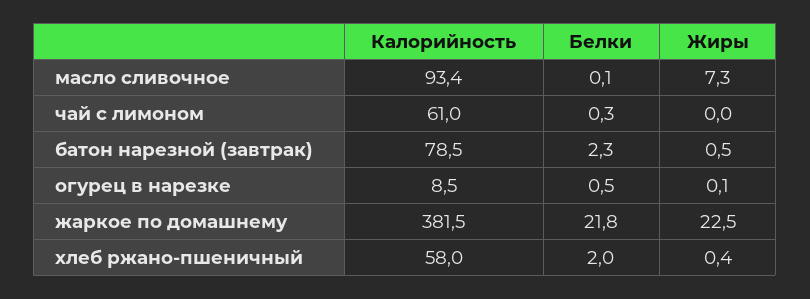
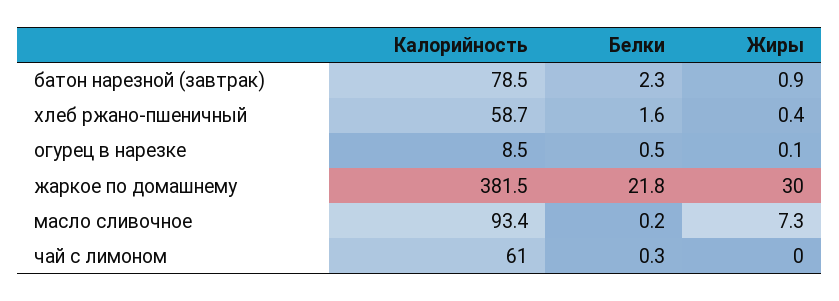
  {
    "Калорийность": {
      "масло сливочное": 93.4,
      "чай с лимоном": 61,
      "батон нарезной (завтрак)": 78.5,
      "огурец в нарезке": 8.5,
      "жаркое по домашнему": 381.5,
-     "хлеб ржано-пшеничный": 58
+     "хлеб ржано-пшеничный": 58.7
    },
    "Белки": {
-     "масло сливочное": 0.1,
+     "масло сливочное": 0.2,
      "чай с лимоном": 0.3,
      "батон нарезной (завтрак)": 2.3,
      "огурец в нарезке": 0.5,
      "жаркое по домашнему": 21.8,
-     "хлеб ржано-пшеничный": 2
+     "хлеб ржано-пшеничный": 1.6
    },
    "Жиры": {
      "масло сливочное": 7.3,
      "чай с лимоном": 0,
-     "батон нарезной (завтрак)": 0.5,
+     "батон нарезной (завтрак)": 0.9,
      "огурец в нарезке": 0.1,
-     "жаркое по домашнему": 22.5,
+     "жаркое по домашнему": 30,
      "хлеб ржано-пшеничный": 0.4
    }
  }

